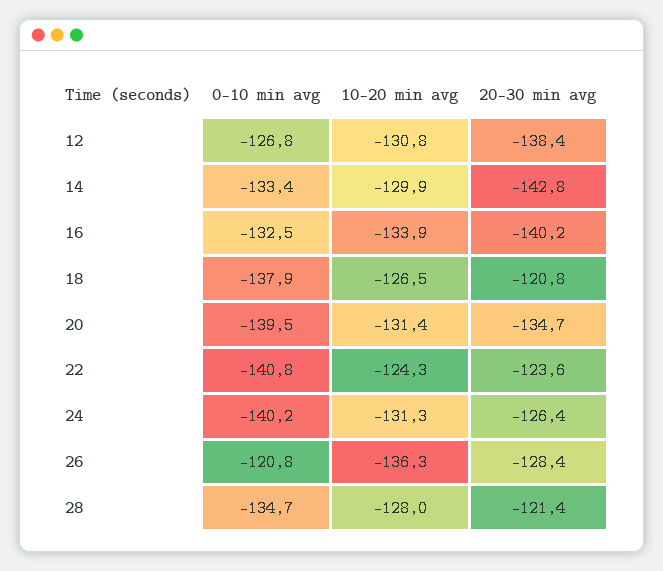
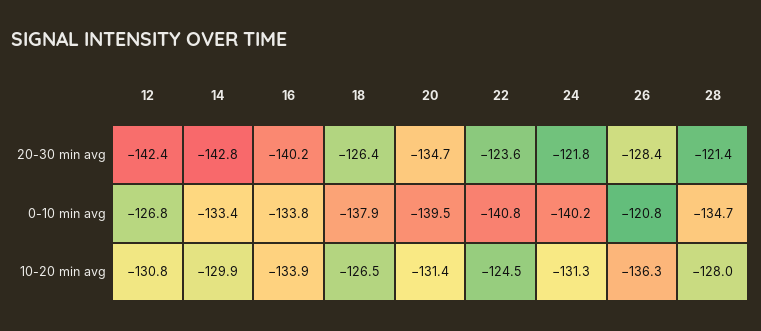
  {
    "0-10 min avg": {
      "12": -126.8,
      "14": -133.4,
-     "16": -132.5,
+     "16": -133.8,
      "18": -137.9,
      "20": -139.5,
      "22": -140.8,
      "24": -140.2,
      "26": -120.8,
      "28": -134.7
    },
    "10-20 min avg": {
      "12": -130.8,
      "14": -129.9,
      "16": -133.9,
      "18": -126.5,
      "20": -131.4,
-     "22": -124.3,
+     "22": -124.5,
      "24": -131.3,
      "26": -136.3,
      "28": -128
    },
    "20-30 min avg": {
-     "12": -138.4,
+     "12": -142.4,
      "14": -142.8,
      "16": -140.2,
-     "18": -120.8,
+     "18": -126.4,
      "20": -134.7,
      "22": -123.6,
-     "24": -126.4,
+     "24": -121.8,
      "26": -128.4,
      "28": -121.4
    }
  }

